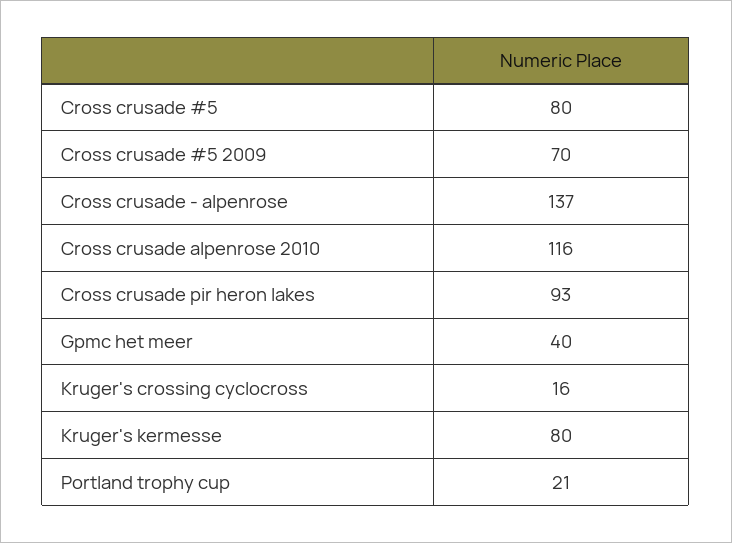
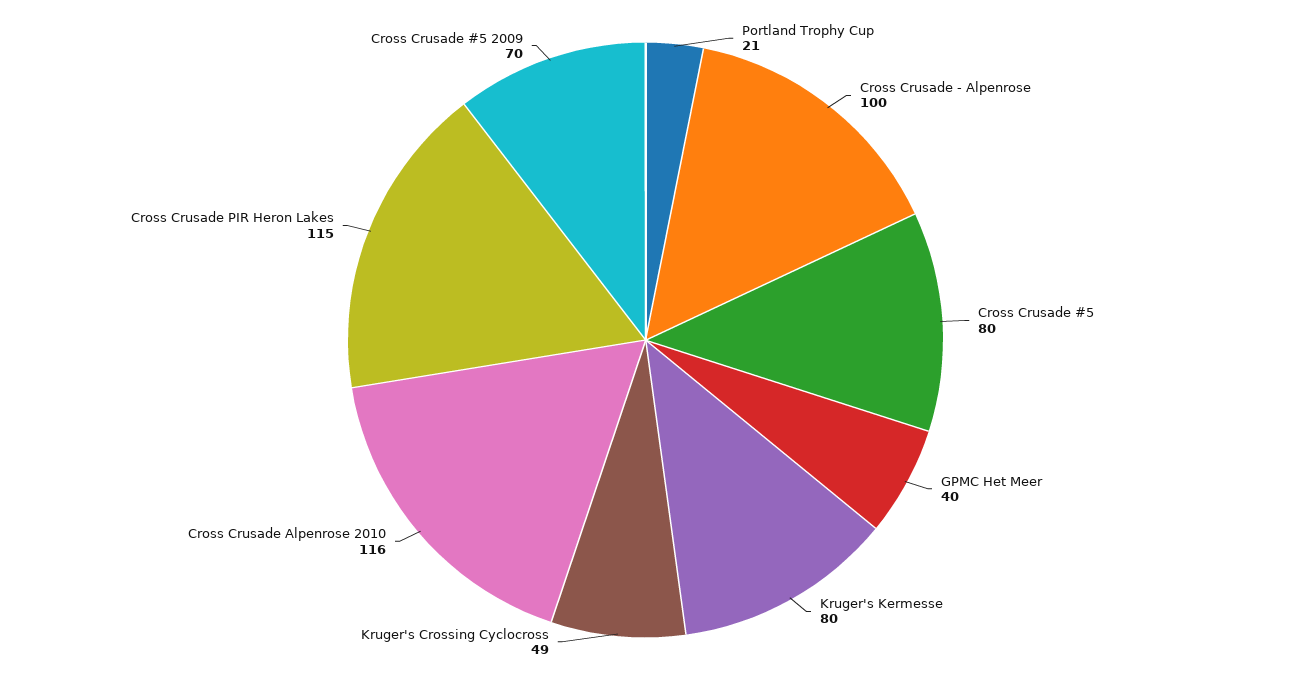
  {
    "Cross crusade #5": 80,
    "Cross crusade #5 2009": 70,
-   "Cross crusade - alpenrose": 137,
+   "Cross crusade - alpenrose": 100,
    "Cross crusade alpenrose 2010": 116,
-   "Cross crusade pir heron lakes": 93,
+   "Cross crusade pir heron lakes": 115,
    "Gpmc het meer": 40,
-   "Kruger's crossing cyclocross": 16,
+   "Kruger's crossing cyclocross": 49,
    "Kruger's kermesse": 80,
    "Portland trophy cup": 21
  }

